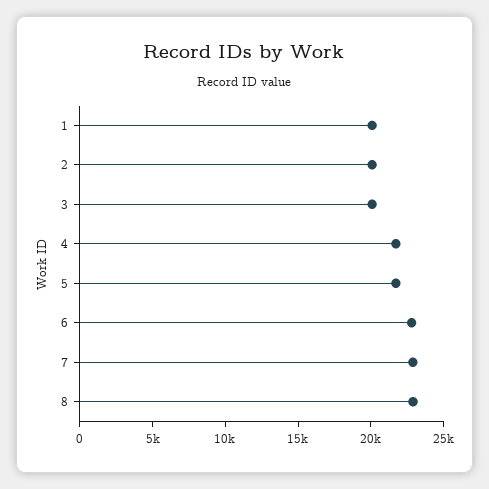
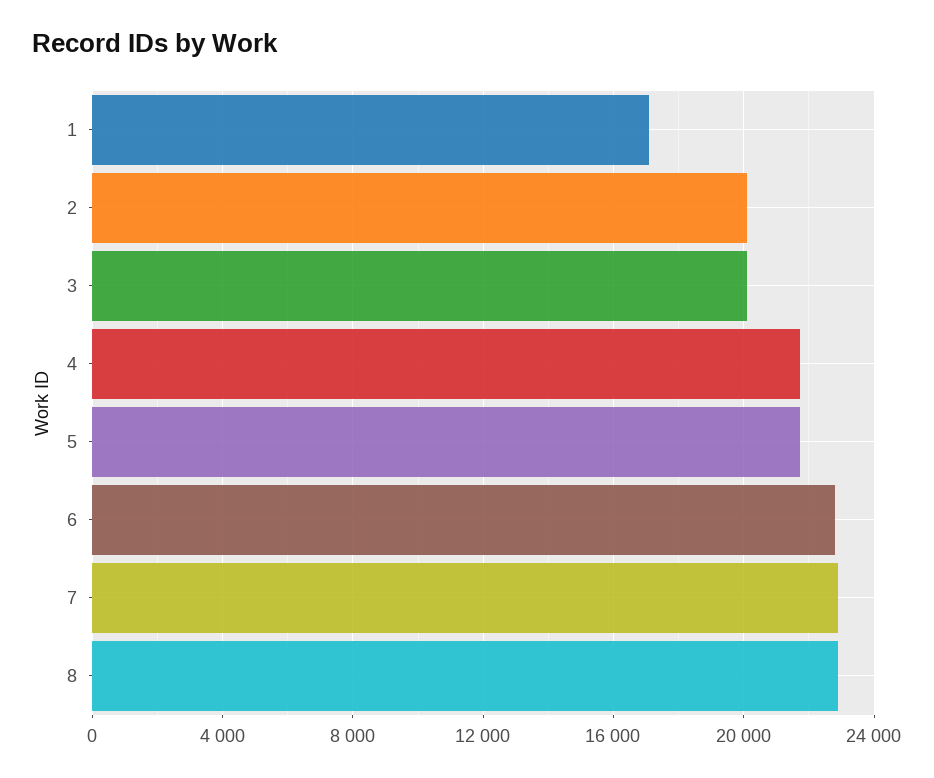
  {
-   "1": 20000,
+   "1": 17000,
    "2": 20000,
    "3": 20000,
    "4": 21500,
    "5": 21500,
    "6": 23000,
    "7": 23000,
    "8": 23000
  }

